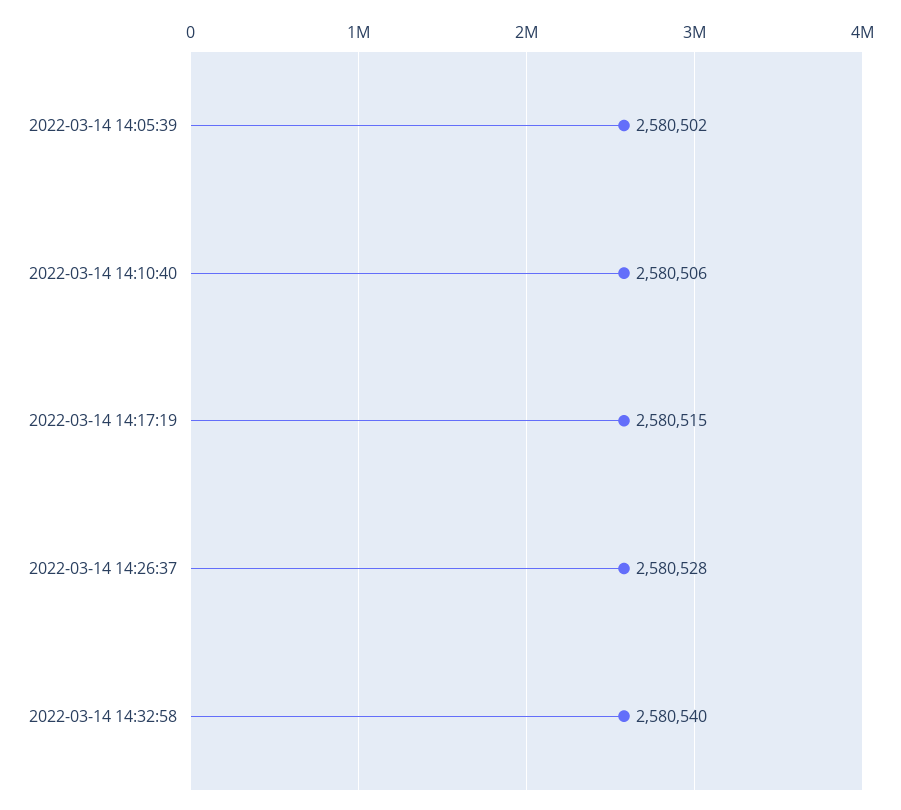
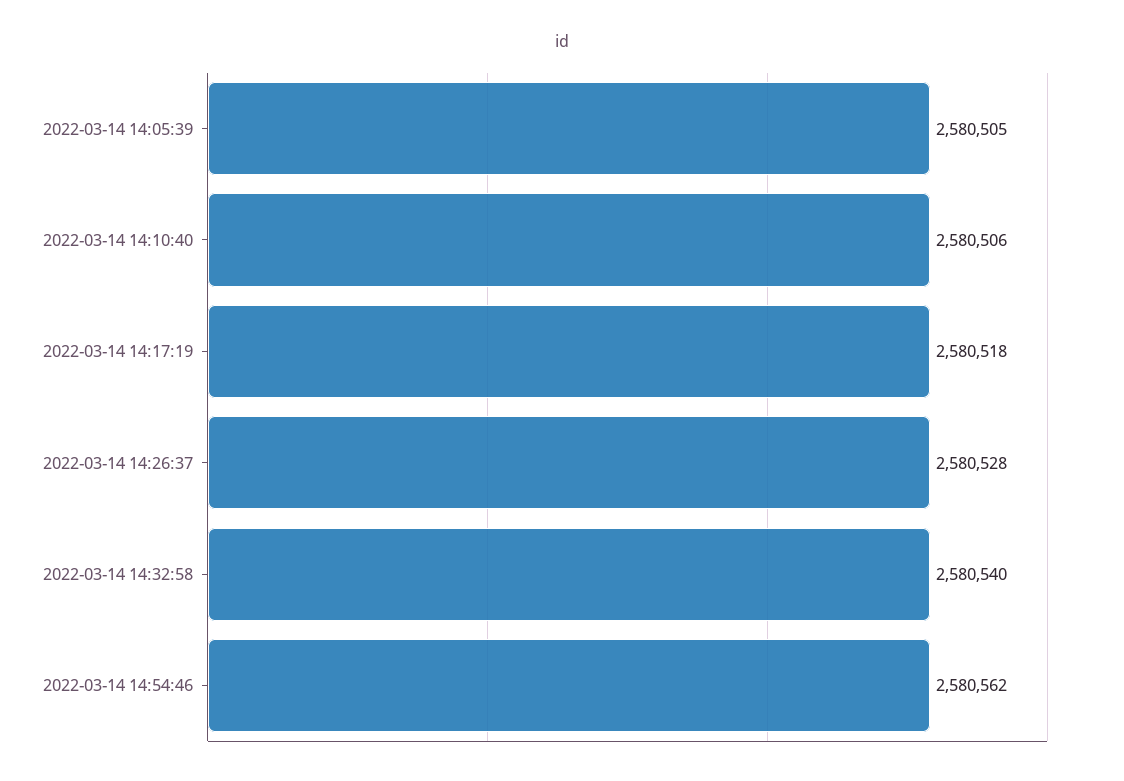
  {
-   "2022-03-14 14:05:39": 2580502,
+   "2022-03-14 14:05:39": 2580505,
    "2022-03-14 14:10:40": 2580506,
-   "2022-03-14 14:17:19": 2580515,
+   "2022-03-14 14:17:19": 2580518,
    "2022-03-14 14:26:37": 2580528,
-   "2022-03-14 14:32:58": 2580540
+   "2022-03-14 14:32:58": 2580540,
+   "2022-03-14 14:54:46": 2580562
  }

